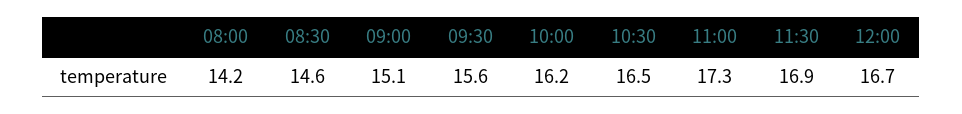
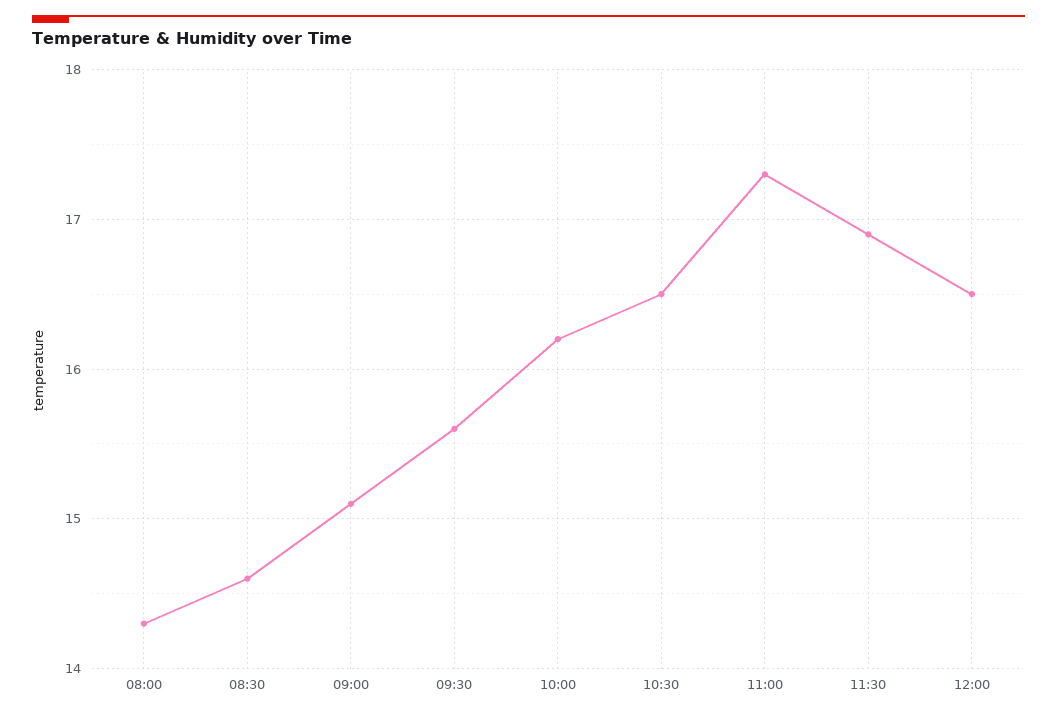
  {
-   "08:00": 14.2,
+   "08:00": 14.3,
    "08:30": 14.6,
    "09:00": 15.1,
    "09:30": 15.6,
    "10:00": 16.2,
    "10:30": 16.5,
    "11:00": 17.3,
    "11:30": 16.9,
-   "12:00": 16.7
+   "12:00": 16.5
  }

